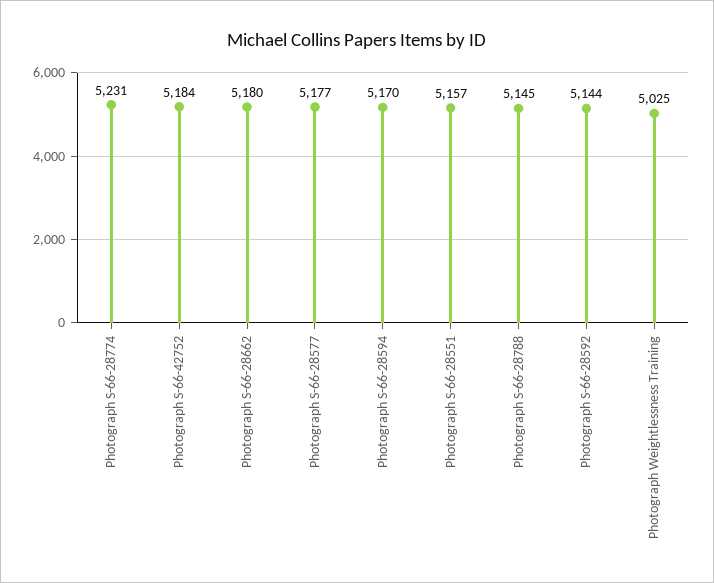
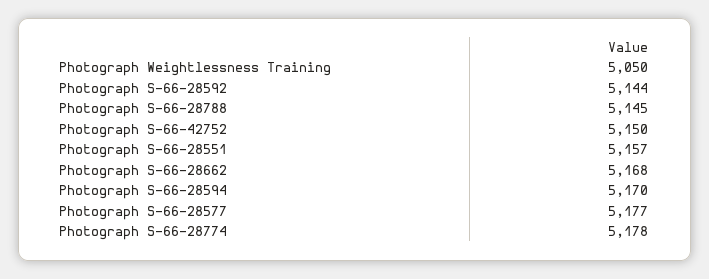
  {
-   "Photograph S-66-28774": 5231,
+   "Photograph S-66-28774": 5178,
-   "Photograph S-66-42752": 5184,
+   "Photograph S-66-42752": 5150,
-   "Photograph S-66-28662": 5180,
+   "Photograph S-66-28662": 5168,
    "Photograph S-66-28577": 5177,
    "Photograph S-66-28594": 5170,
    "Photograph S-66-28551": 5157,
    "Photograph S-66-28788": 5145,
    "Photograph S-66-28592": 5144,
-   "Photograph Weightlessness Training": 5025
+   "Photograph Weightlessness Training": 5050
  }

